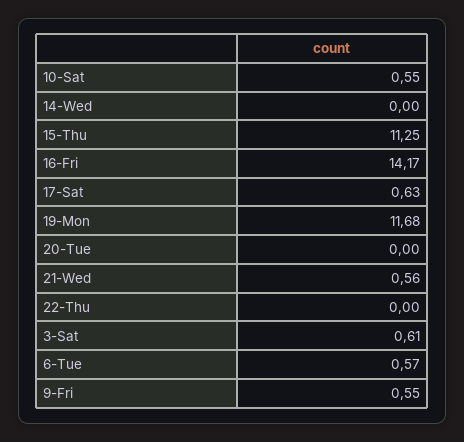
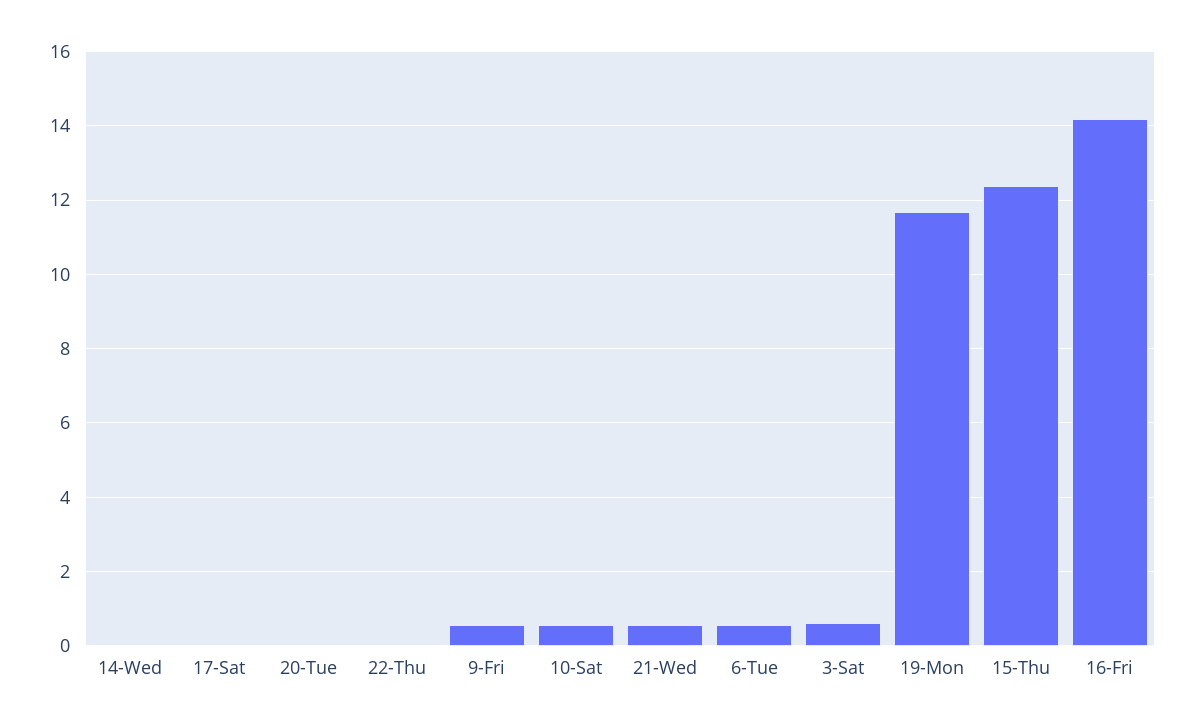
  {
    "10-Sat": 0.55,
    "14-Wed": 0,
-   "15-Thu": 11.25,
+   "15-Thu": 12.4,
    "16-Fri": 14.17,
-   "17-Sat": 0.63,
+   "17-Sat": 0,
    "19-Mon": 11.68,
    "20-Tue": 0,
    "21-Wed": 0.56,
    "22-Thu": 0,
    "3-Sat": 0.61,
    "6-Tue": 0.57,
    "9-Fri": 0.55
  }

